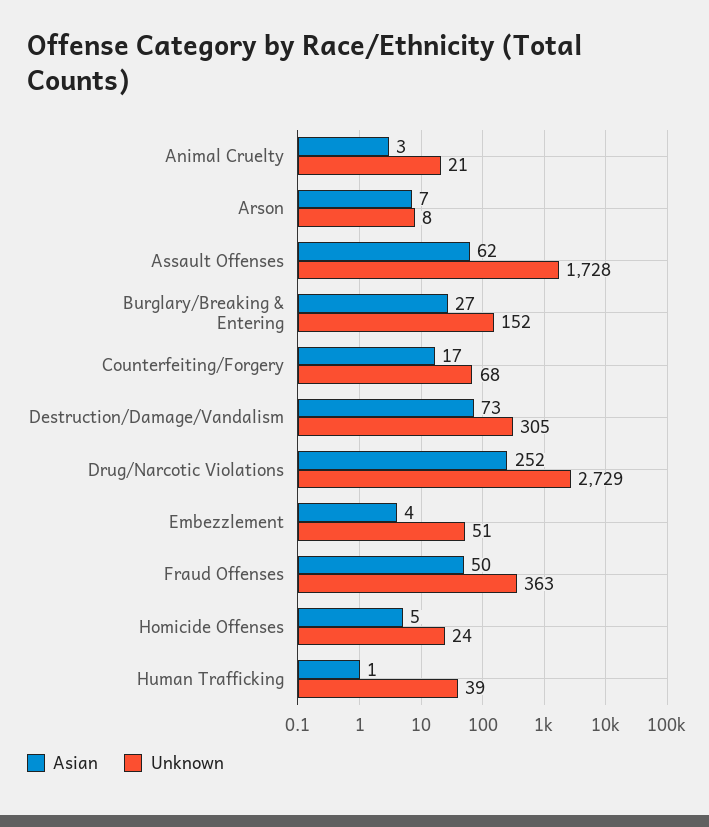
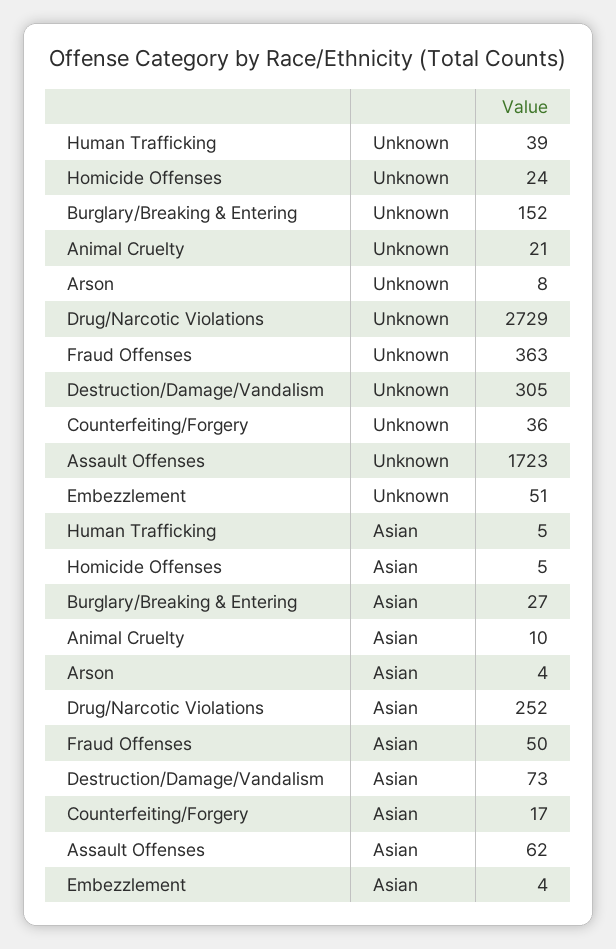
  {
    "Asian": {
-     "Animal Cruelty": 3,
+     "Animal Cruelty": 10,
-     "Arson": 7,
+     "Arson": 4,
      "Assault Offenses": 62,
      "Burglary/Breaking & Entering": 27,
      "Counterfeiting/Forgery": 17,
      "Destruction/Damage/Vandalism": 73,
      "Drug/Narcotic Violations": 252,
      "Embezzlement": 4,
      "Fraud Offenses": 50,
      "Homicide Offenses": 5,
-     "Human Trafficking": 1
+     "Human Trafficking": 5
    },
    "Unknown": {
      "Animal Cruelty": 21,
      "Arson": 8,
-     "Assault Offenses": 1728,
+     "Assault Offenses": 1723,
      "Burglary/Breaking & Entering": 152,
-     "Counterfeiting/Forgery": 68,
+     "Counterfeiting/Forgery": 36,
      "Destruction/Damage/Vandalism": 305,
      "Drug/Narcotic Violations": 2729,
      "Embezzlement": 51,
      "Fraud Offenses": 363,
      "Homicide Offenses": 24,
      "Human Trafficking": 39
    }
  }

